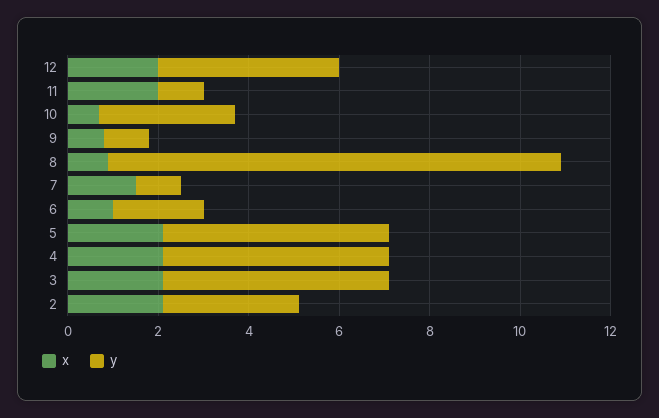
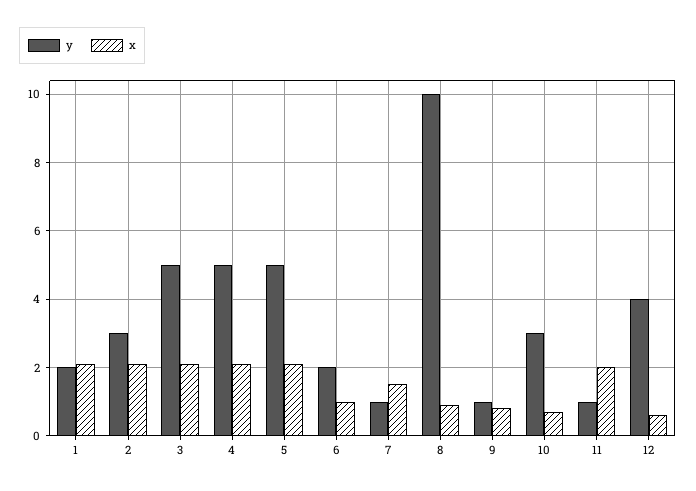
  {
    "x": {
-     "12": 2,
+     "12": 0.5,
      "11": 2,
      "10": 0.5,
      "9": 1,
      "8": 1,
      "7": 1.5,
      "6": 1,
      "5": 2,
      "4": 2,
      "3": 2,
-     "2": 2
+     "2": 2,
+     "1": 2
    },
    "y": {
      "12": 4,
      "11": 1,
      "10": 3,
      "9": 1,
      "8": 10,
      "7": 1,
      "6": 2,
      "5": 5,
      "4": 5,
      "3": 5,
-     "2": 3
+     "2": 3,
+     "1": 2
    }
  }

